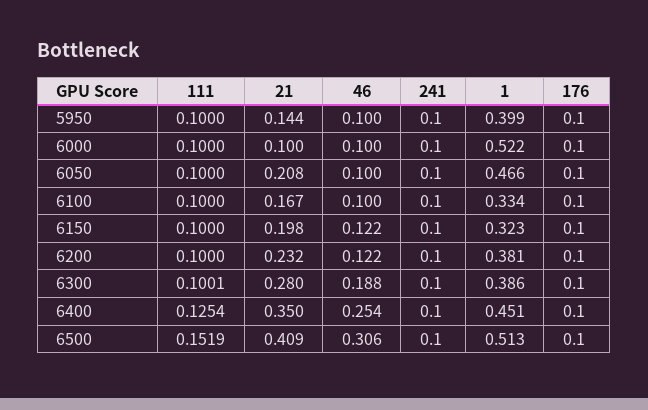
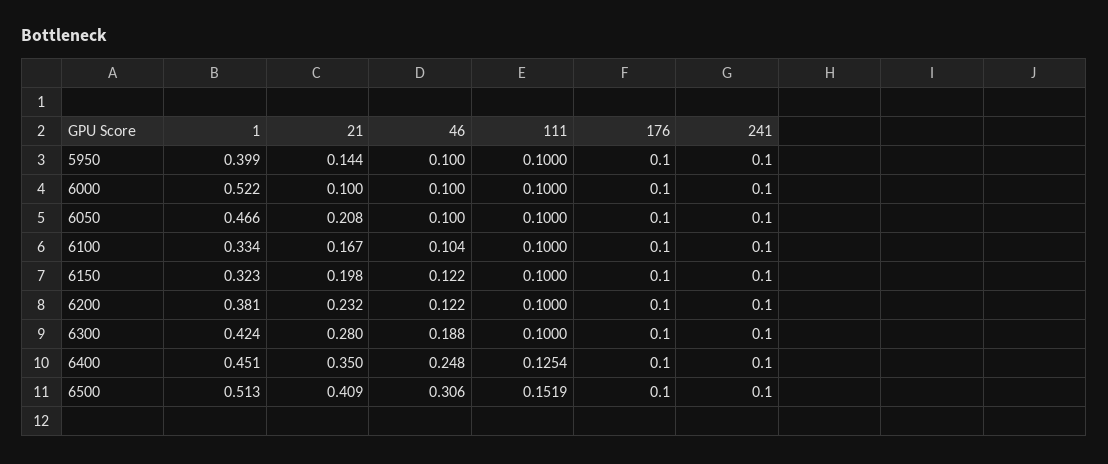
  {
    "111": {
      "5950": 0.1,
      "6000": 0.1,
      "6050": 0.1,
      "6100": 0.1,
      "6150": 0.1,
      "6200": 0.1,
-     "6300": 0.1001,
+     "6300": 0.1,
      "6400": 0.1254,
      "6500": 0.1519
    },
    "21": {
      "5950": 0.144,
      "6000": 0.1,
      "6050": 0.208,
      "6100": 0.167,
      "6150": 0.198,
      "6200": 0.232,
      "6300": 0.28,
      "6400": 0.35,
      "6500": 0.409
    },
    "46": {
      "5950": 0.1,
      "6000": 0.1,
      "6050": 0.1,
-     "6100": 0.1,
+     "6100": 0.104,
      "6150": 0.122,
      "6200": 0.122,
      "6300": 0.188,
-     "6400": 0.254,
+     "6400": 0.248,
      "6500": 0.306
    },
    "241": {
      "5950": 0.1,
      "6000": 0.1,
      "6050": 0.1,
      "6100": 0.1,
      "6150": 0.1,
      "6200": 0.1,
      "6300": 0.1,
      "6400": 0.1,
      "6500": 0.1
    },
    "1": {
      "5950": 0.399,
      "6000": 0.522,
      "6050": 0.466,
      "6100": 0.334,
      "6150": 0.323,
      "6200": 0.381,
-     "6300": 0.386,
+     "6300": 0.424,
      "6400": 0.451,
      "6500": 0.513
    },
    "176": {
      "5950": 0.1,
      "6000": 0.1,
      "6050": 0.1,
      "6100": 0.1,
      "6150": 0.1,
      "6200": 0.1,
      "6300": 0.1,
      "6400": 0.1,
      "6500": 0.1
    }
  }

